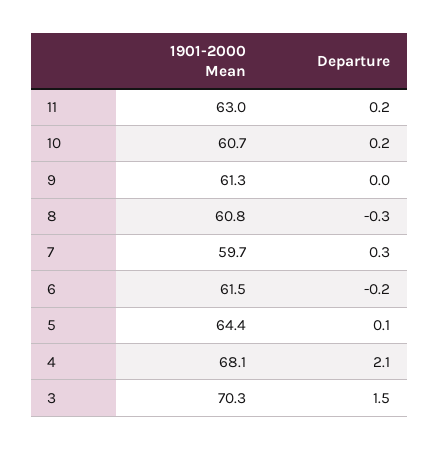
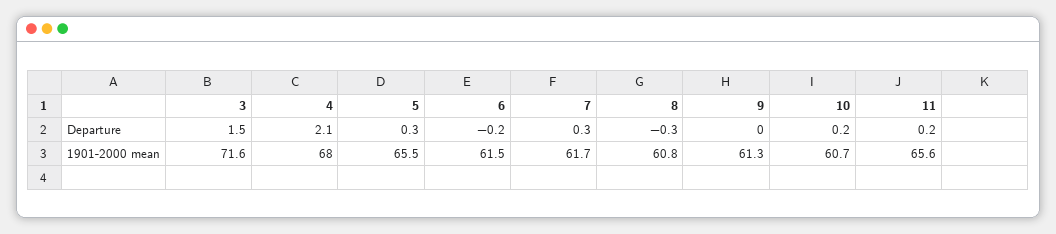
  {
    "1901-2000 Mean": {
-     "11": 63,
+     "11": 65.6,
      "10": 60.7,
      "9": 61.3,
      "8": 60.8,
-     "7": 59.7,
+     "7": 61.7,
      "6": 61.5,
-     "5": 64.4,
+     "5": 65.5,
-     "4": 68.1,
+     "4": 68,
-     "3": 70.3
+     "3": 71.6
    },
    "Departure": {
      "11": 0.2,
      "10": 0.2,
      "9": 0,
      "8": -0.3,
      "7": 0.3,
      "6": -0.2,
-     "5": 0.1,
+     "5": 0.3,
      "4": 2.1,
      "3": 1.5
    }
  }

